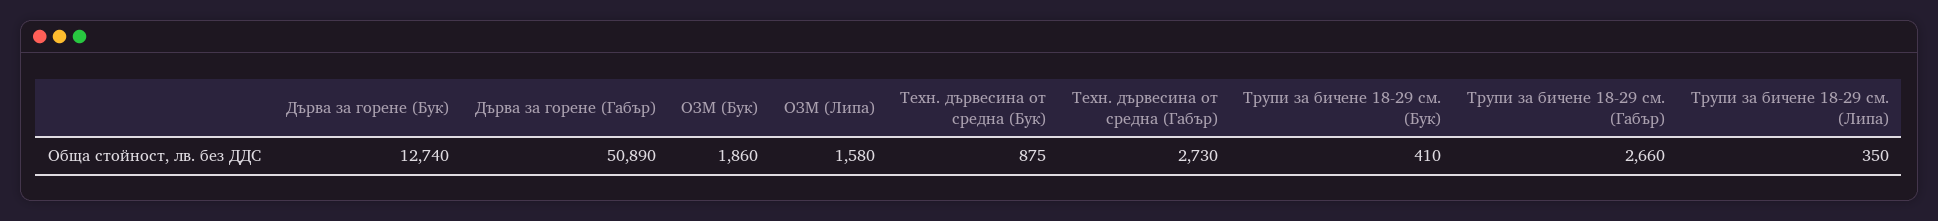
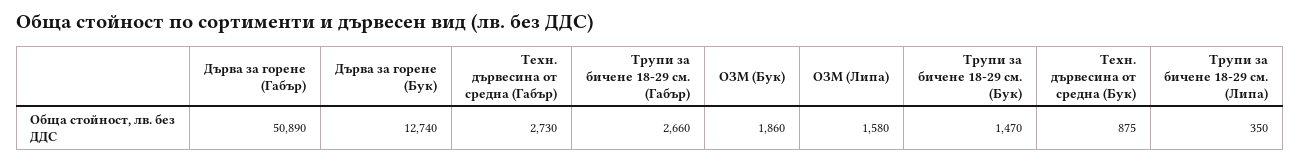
  {
    "Дърва за горене (Бук)": 12740,
    "Дърва за горене (Габър)": 50890,
    "ОЗМ (Бук)": 1860,
    "ОЗМ (Липа)": 1580,
    "Техн. дървесина от средна (Бук)": 875,
    "Техн. дървесина от средна (Габър)": 2730,
-   "Трупи за бичене 18-29 см. (Бук)": 410,
+   "Трупи за бичене 18-29 см. (Бук)": 1470,
    "Трупи за бичене 18-29 см. (Габър)": 2660,
    "Трупи за бичене 18-29 см. (Липа)": 350
  }

